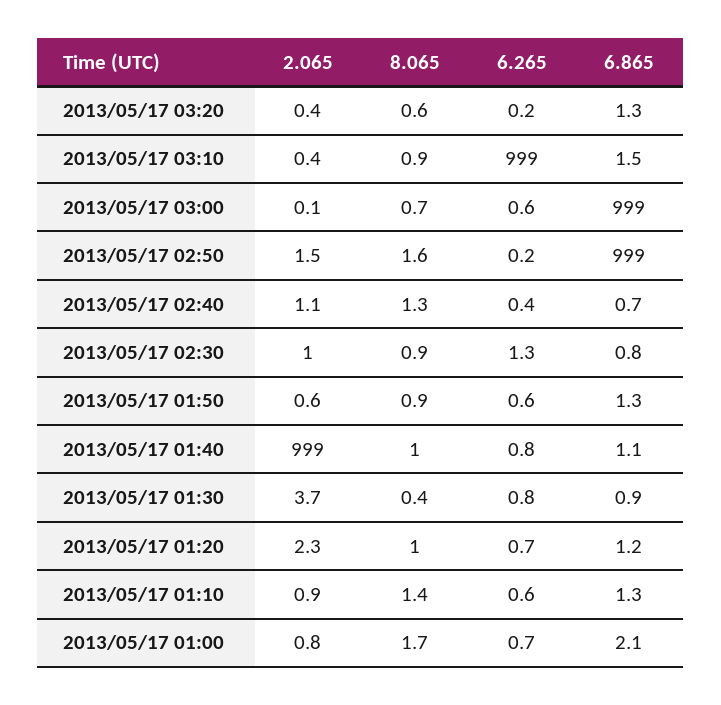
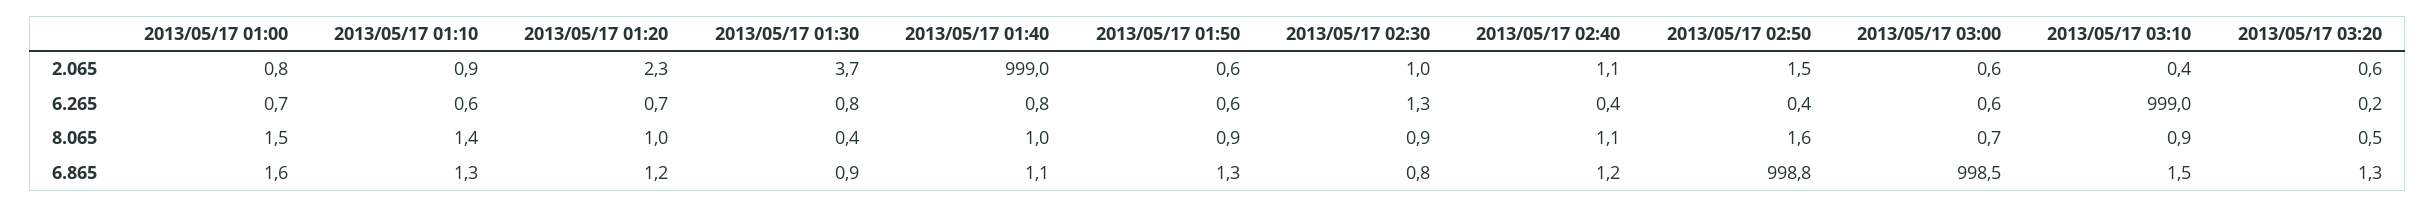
  {
    "2.065": {
-     "2013/05/17 03:20": 0.4,
+     "2013/05/17 03:20": 0.6,
      "2013/05/17 03:10": 0.4,
-     "2013/05/17 03:00": 0.1,
+     "2013/05/17 03:00": 0.6,
      "2013/05/17 02:50": 1.5,
      "2013/05/17 02:40": 1.1,
      "2013/05/17 02:30": 1,
      "2013/05/17 01:50": 0.6,
      "2013/05/17 01:40": 999,
      "2013/05/17 01:30": 3.7,
      "2013/05/17 01:20": 2.3,
      "2013/05/17 01:10": 0.9,
      "2013/05/17 01:00": 0.8
    },
    "8.065": {
-     "2013/05/17 03:20": 0.6,
+     "2013/05/17 03:20": 0.5,
      "2013/05/17 03:10": 0.9,
      "2013/05/17 03:00": 0.7,
      "2013/05/17 02:50": 1.6,
-     "2013/05/17 02:40": 1.3,
+     "2013/05/17 02:40": 1.1,
      "2013/05/17 02:30": 0.9,
      "2013/05/17 01:50": 0.9,
      "2013/05/17 01:40": 1,
      "2013/05/17 01:30": 0.4,
      "2013/05/17 01:20": 1,
      "2013/05/17 01:10": 1.4,
-     "2013/05/17 01:00": 1.7
+     "2013/05/17 01:00": 1.5
    },
    "6.265": {
      "2013/05/17 03:20": 0.2,
      "2013/05/17 03:10": 999,
      "2013/05/17 03:00": 0.6,
-     "2013/05/17 02:50": 0.2,
+     "2013/05/17 02:50": 0.4,
      "2013/05/17 02:40": 0.4,
      "2013/05/17 02:30": 1.3,
      "2013/05/17 01:50": 0.6,
      "2013/05/17 01:40": 0.8,
      "2013/05/17 01:30": 0.8,
      "2013/05/17 01:20": 0.7,
      "2013/05/17 01:10": 0.6,
      "2013/05/17 01:00": 0.7
    },
    "6.865": {
      "2013/05/17 03:20": 1.3,
      "2013/05/17 03:10": 1.5,
-     "2013/05/17 03:00": 999,
+     "2013/05/17 03:00": 998.5,
-     "2013/05/17 02:50": 999,
+     "2013/05/17 02:50": 998.8,
-     "2013/05/17 02:40": 0.7,
+     "2013/05/17 02:40": 1.2,
      "2013/05/17 02:30": 0.8,
      "2013/05/17 01:50": 1.3,
      "2013/05/17 01:40": 1.1,
      "2013/05/17 01:30": 0.9,
      "2013/05/17 01:20": 1.2,
      "2013/05/17 01:10": 1.3,
-     "2013/05/17 01:00": 2.1
+     "2013/05/17 01:00": 1.6
    }
  }

